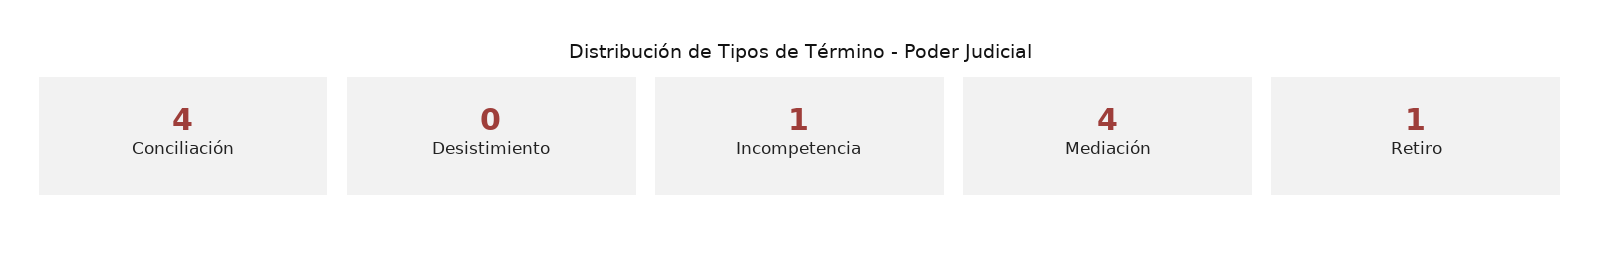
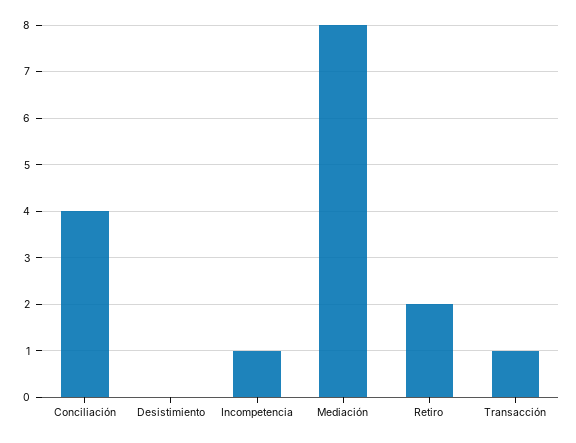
  {
    "Conciliación": 4,
    "Desistimiento": 0,
    "Incompetencia": 1,
-   "Mediación": 4,
+   "Mediación": 8,
-   "Retiro": 1
+   "Retiro": 2,
+   "Transacción": 1
  }

